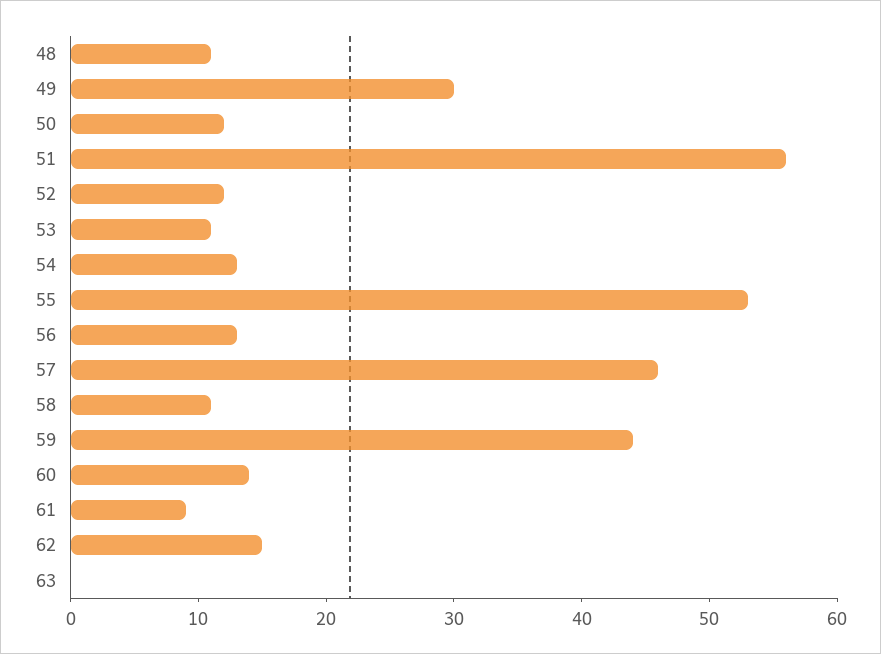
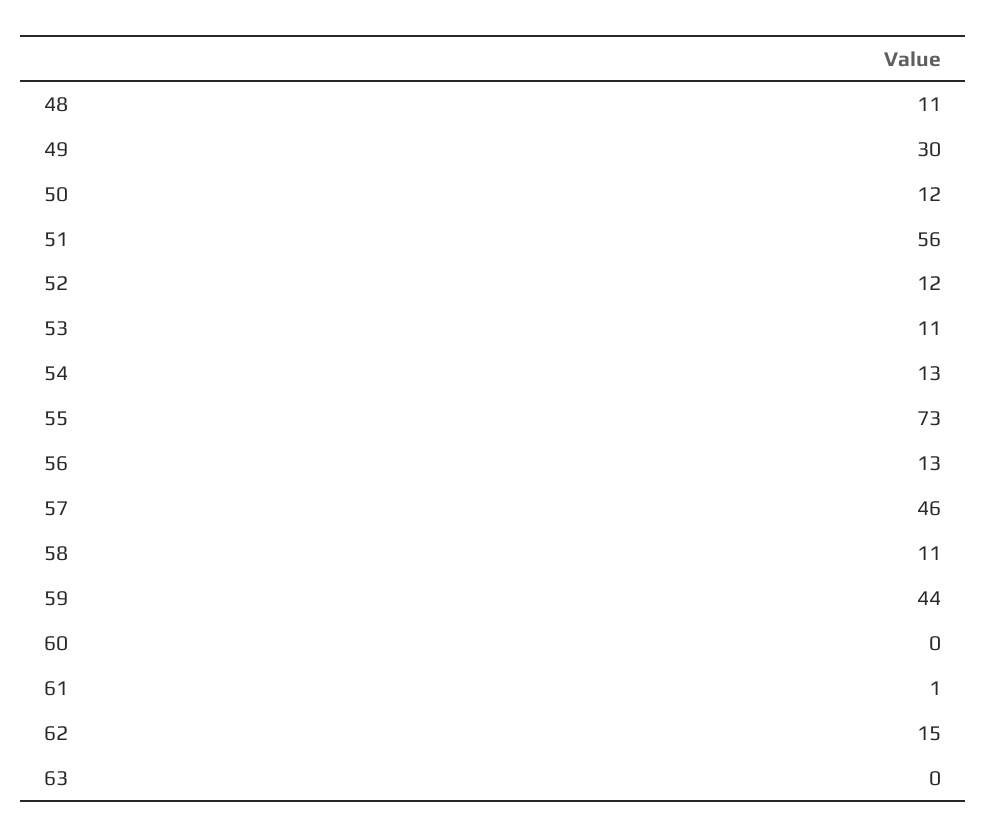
  {
    "48": 11,
    "49": 30,
    "50": 12,
    "51": 56,
    "52": 12,
    "53": 11,
    "54": 13,
-   "55": 53,
+   "55": 73,
    "56": 13,
    "57": 46,
    "58": 11,
    "59": 44,
-   "60": 14,
+   "60": 0,
-   "61": 9,
+   "61": 1,
    "62": 15,
    "63": 0
  }

